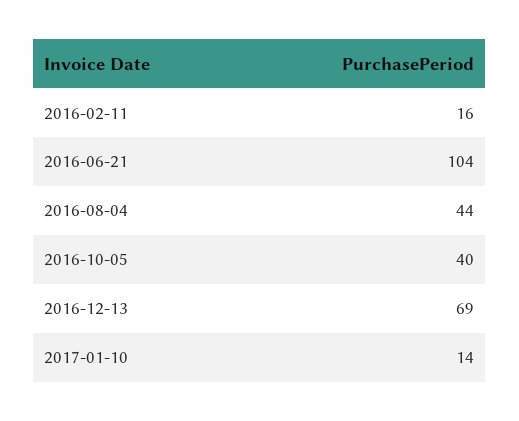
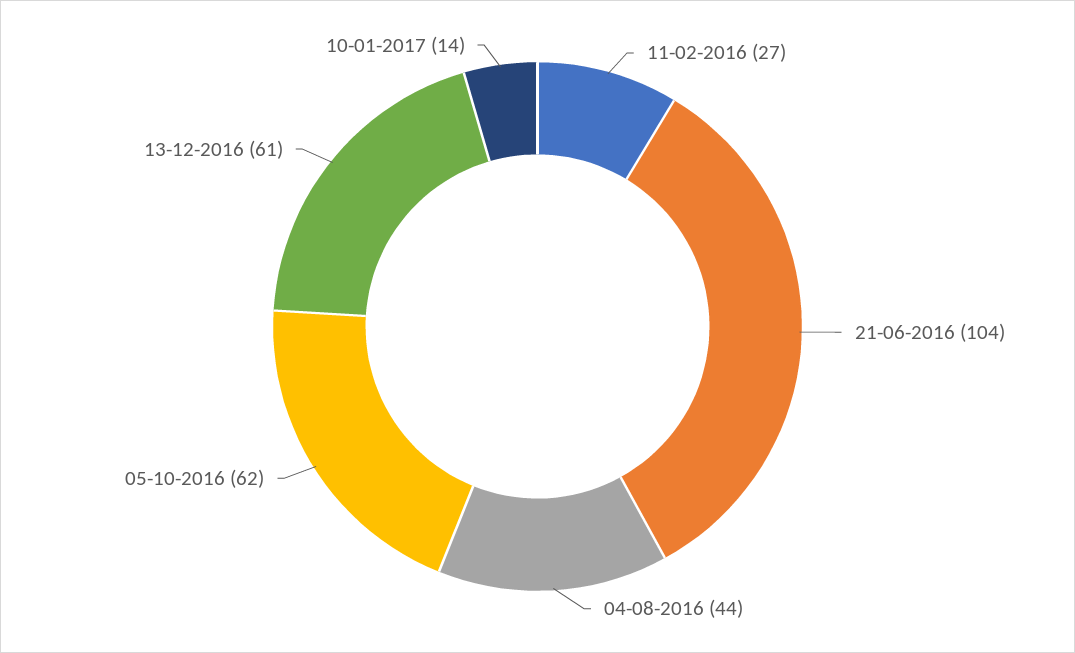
  {
-   "2016-02-11": 16,
+   "2016-02-11": 27,
    "2016-06-21": 104,
    "2016-08-04": 44,
-   "2016-10-05": 40,
+   "2016-10-05": 62,
-   "2016-12-13": 69,
+   "2016-12-13": 61,
    "2017-01-10": 14
  }

